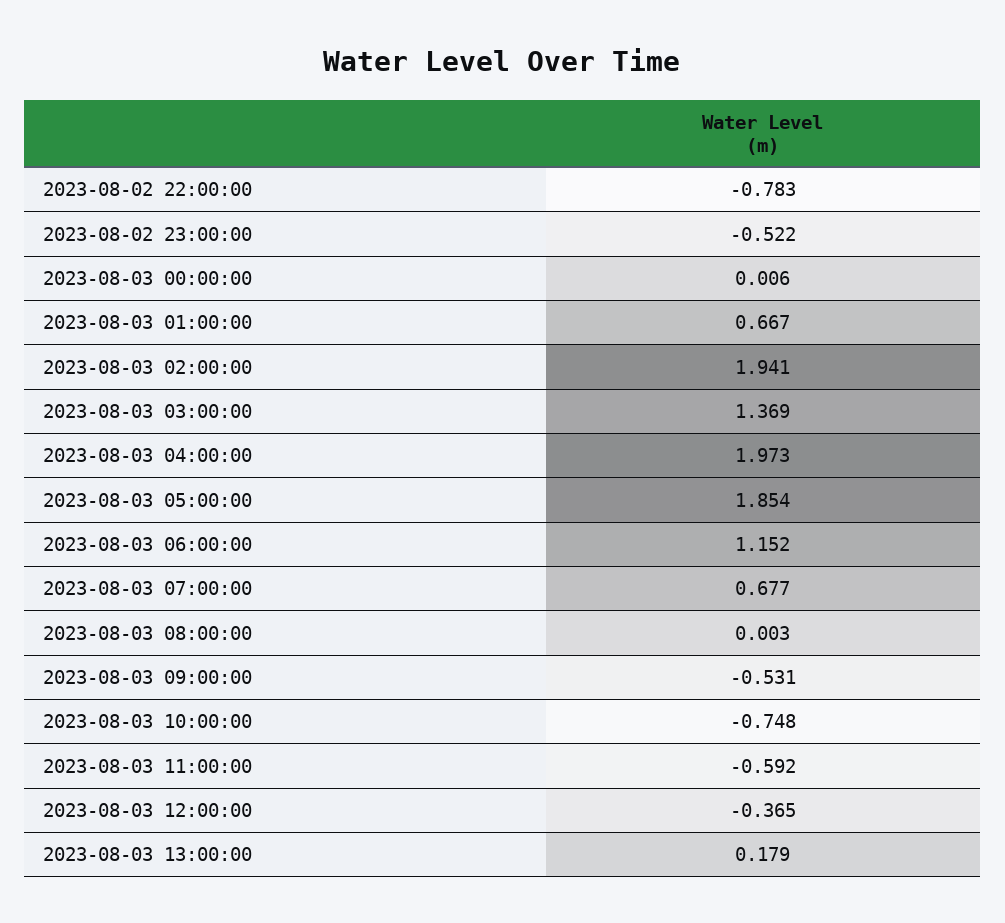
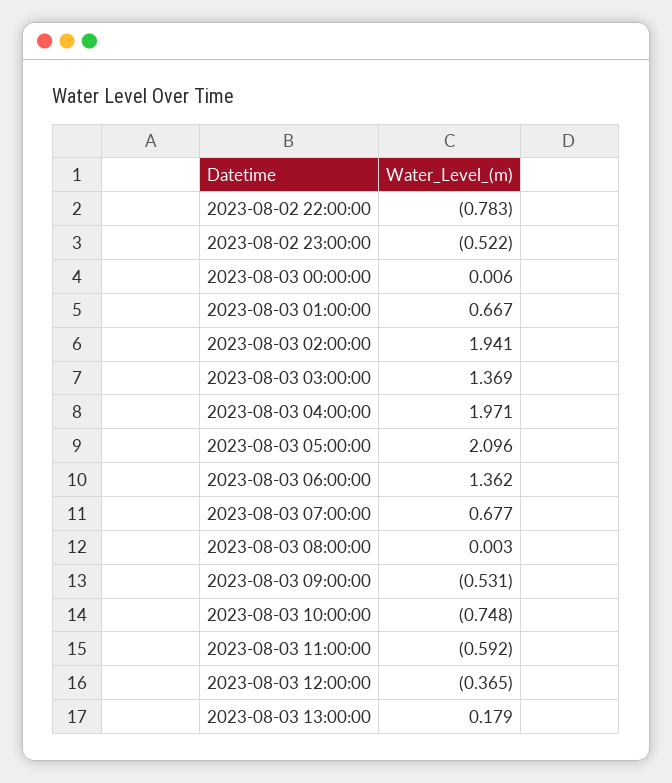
  {
    "2023-08-02 22:00:00": -0.783,
    "2023-08-02 23:00:00": -0.522,
    "2023-08-03 00:00:00": 0.006,
    "2023-08-03 01:00:00": 0.667,
    "2023-08-03 02:00:00": 1.941,
    "2023-08-03 03:00:00": 1.369,
-   "2023-08-03 04:00:00": 1.973,
+   "2023-08-03 04:00:00": 1.971,
-   "2023-08-03 05:00:00": 1.854,
+   "2023-08-03 05:00:00": 2.096,
-   "2023-08-03 06:00:00": 1.152,
+   "2023-08-03 06:00:00": 1.362,
    "2023-08-03 07:00:00": 0.677,
    "2023-08-03 08:00:00": 0.003,
    "2023-08-03 09:00:00": -0.531,
    "2023-08-03 10:00:00": -0.748,
    "2023-08-03 11:00:00": -0.592,
    "2023-08-03 12:00:00": -0.365,
    "2023-08-03 13:00:00": 0.179
  }

